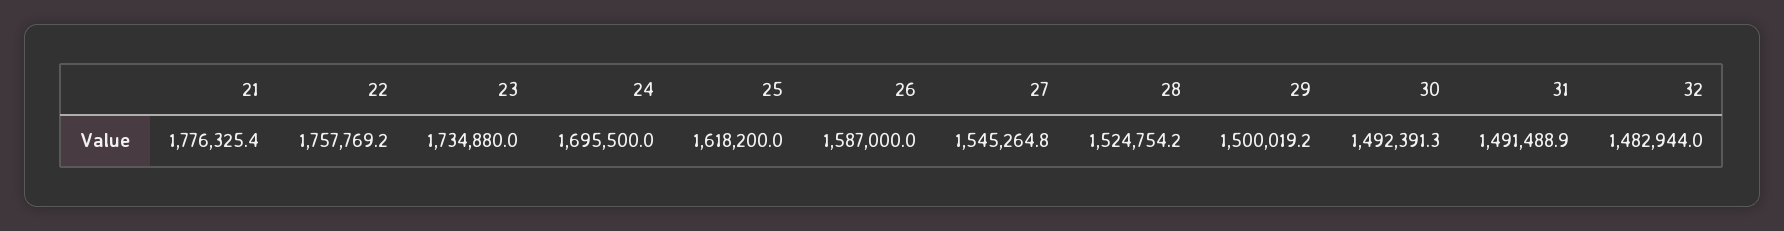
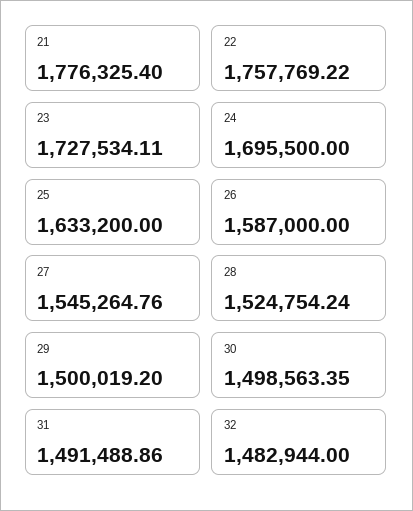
  {
    "21": 1776325.4,
    "22": 1757769.22,
-   "23": 1734880,
+   "23": 1727534.11,
    "24": 1695500,
-   "25": 1618200,
+   "25": 1633200,
    "26": 1587000,
    "27": 1545264.76,
    "28": 1524754.24,
    "29": 1500019.2,
-   "30": 1492391.3,
+   "30": 1498563.35,
    "31": 1491488.86,
    "32": 1482944
  }

